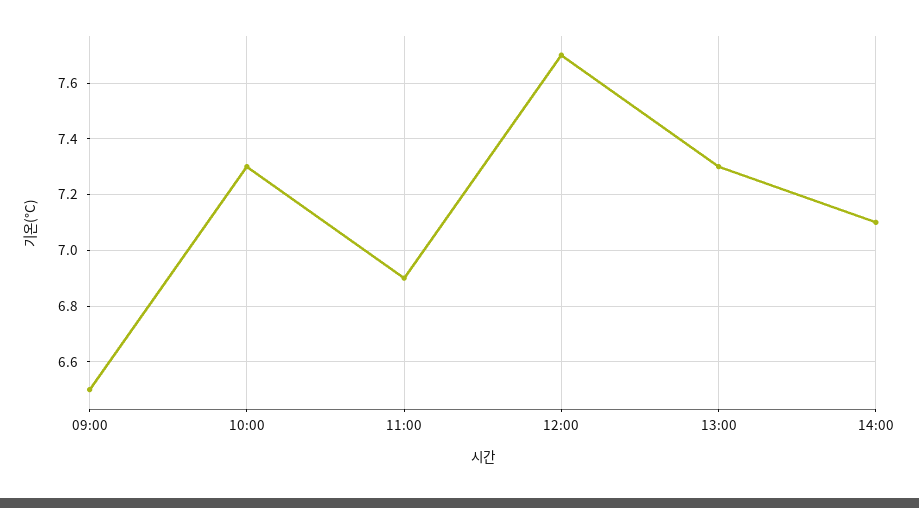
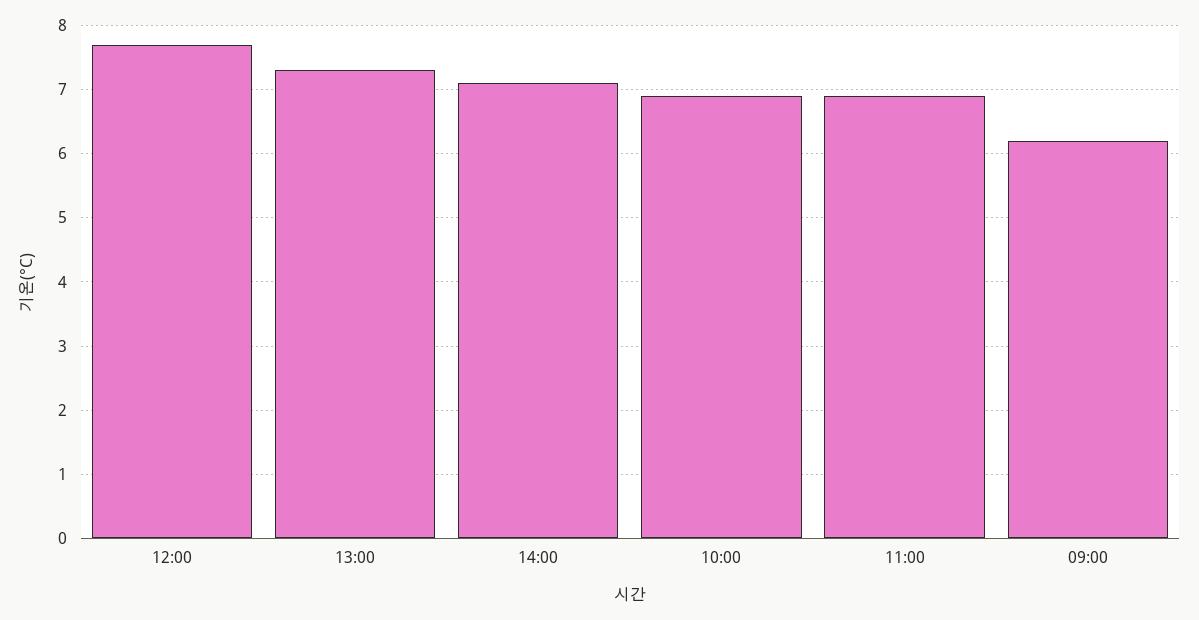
  {
-   "09:00": 6.5,
+   "09:00": 6.2,
-   "10:00": 7.3,
+   "10:00": 6.9,
    "11:00": 6.9,
    "12:00": 7.7,
    "13:00": 7.3,
    "14:00": 7.1
  }

